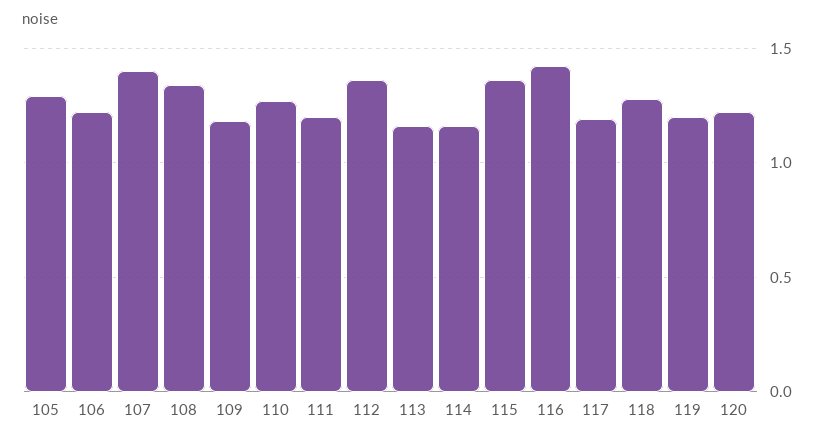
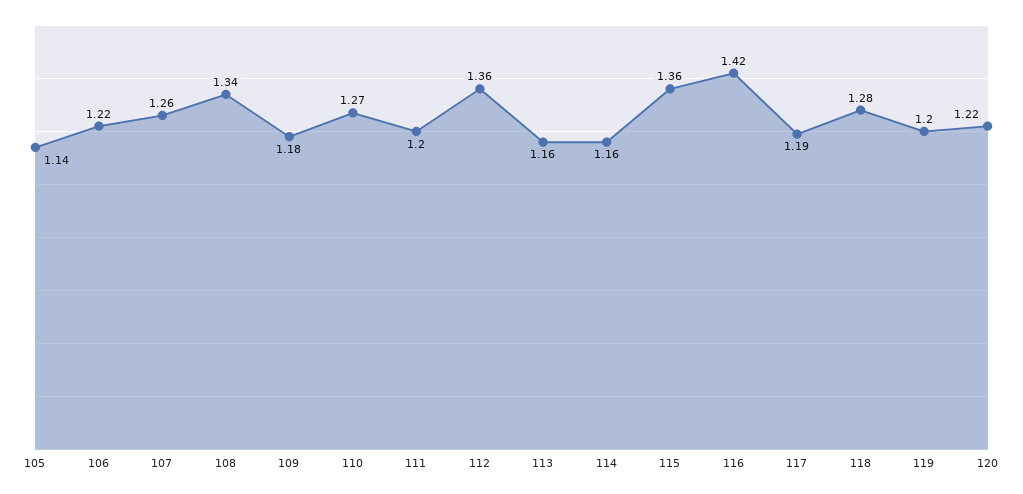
  {
-   "105": 1.3,
+   "105": 1.14,
    "106": 1.22,
-   "107": 1.4,
+   "107": 1.26,
    "108": 1.34,
    "109": 1.18,
    "110": 1.27,
    "111": 1.2,
    "112": 1.36,
    "113": 1.16,
    "114": 1.16,
    "115": 1.36,
    "116": 1.42,
    "117": 1.19,
    "118": 1.28,
    "119": 1.2,
    "120": 1.22
  }

